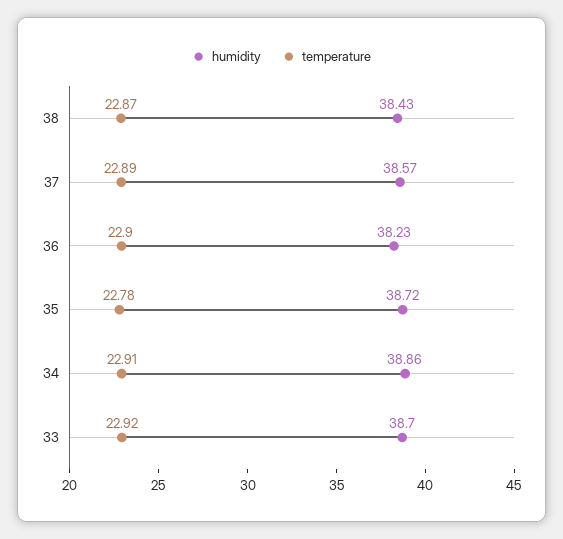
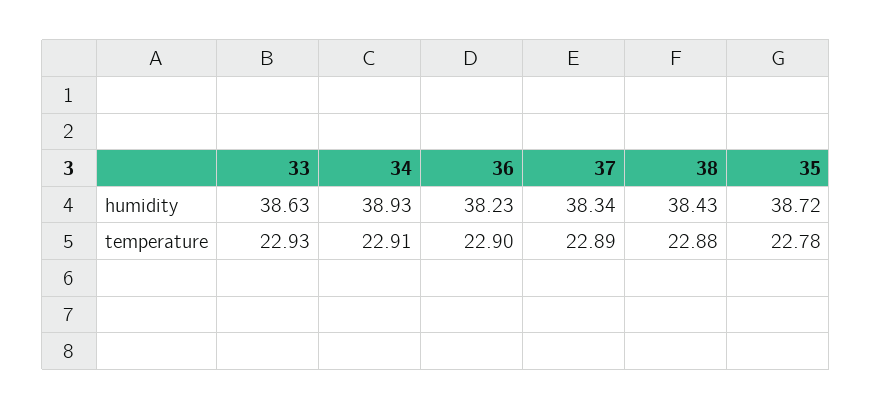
  {
    "humidity": {
      "38": 38.43,
-     "37": 38.57,
+     "37": 38.34,
      "36": 38.23,
      "35": 38.72,
-     "34": 38.86,
+     "34": 38.93,
-     "33": 38.7
+     "33": 38.63
    },
    "temperature": {
-     "38": 22.87,
+     "38": 22.88,
      "37": 22.89,
      "36": 22.9,
      "35": 22.78,
      "34": 22.91,
-     "33": 22.92
+     "33": 22.93
    }
  }

